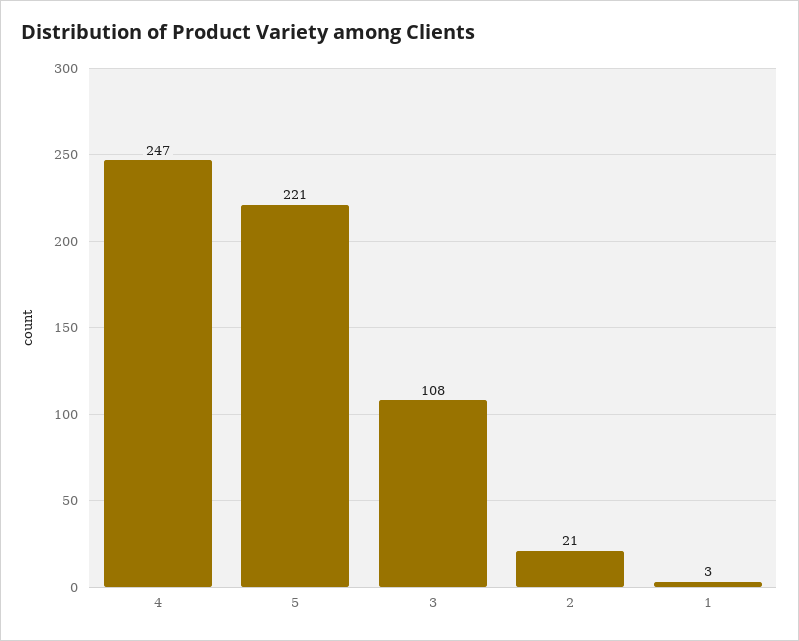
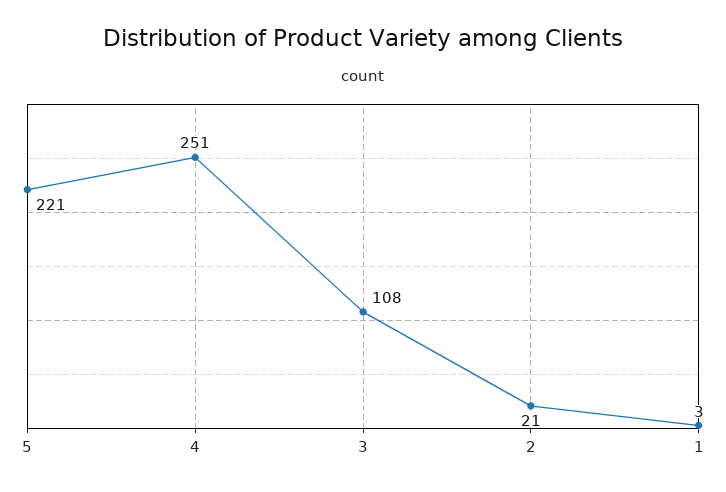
  {
-   "4": 247,
+   "4": 251,
    "5": 221,
    "3": 108,
    "2": 21,
    "1": 3
  }

